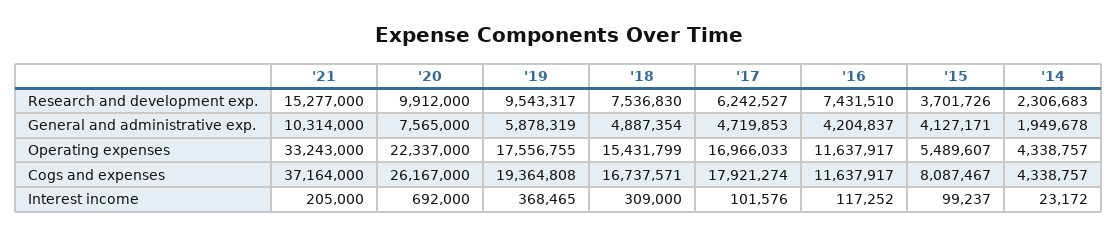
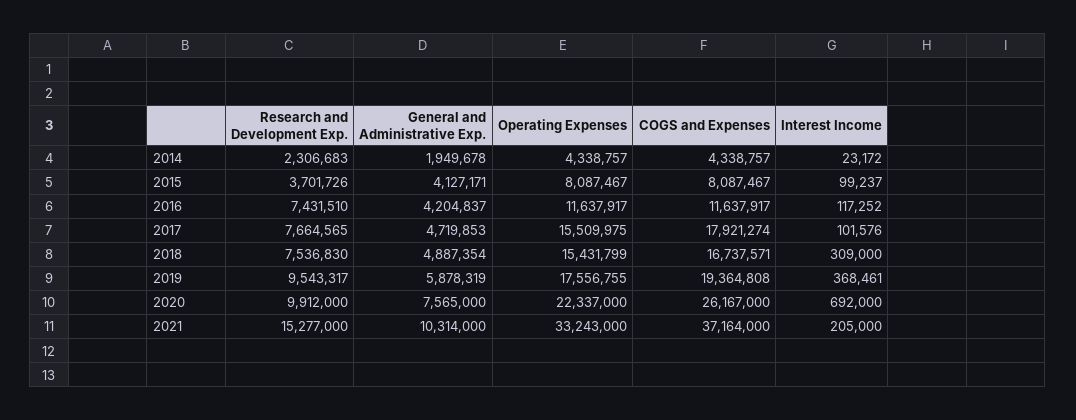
  {
    "'21": {
      "Research and development exp.": 15277000,
      "General and administrative exp.": 10314000,
      "Operating expenses": 33243000,
      "Cogs and expenses": 37164000,
      "Interest income": 205000
    },
    "'20": {
      "Research and development exp.": 9912000,
      "General and administrative exp.": 7565000,
      "Operating expenses": 22337000,
      "Cogs and expenses": 26167000,
      "Interest income": 692000
    },
    "'19": {
      "Research and development exp.": 9543317,
      "General and administrative exp.": 5878319,
      "Operating expenses": 17556755,
      "Cogs and expenses": 19364808,
-     "Interest income": 368465
+     "Interest income": 368461
    },
    "'18": {
      "Research and development exp.": 7536830,
      "General and administrative exp.": 4887354,
      "Operating expenses": 15431799,
      "Cogs and expenses": 16737571,
      "Interest income": 309000
    },
    "'17": {
-     "Research and development exp.": 6242527,
+     "Research and development exp.": 7664565,
      "General and administrative exp.": 4719853,
-     "Operating expenses": 16966033,
+     "Operating expenses": 15509975,
      "Cogs and expenses": 17921274,
      "Interest income": 101576
    },
    "'16": {
      "Research and development exp.": 7431510,
      "General and administrative exp.": 4204837,
      "Operating expenses": 11637917,
      "Cogs and expenses": 11637917,
      "Interest income": 117252
    },
    "'15": {
      "Research and development exp.": 3701726,
      "General and administrative exp.": 4127171,
-     "Operating expenses": 5489607,
+     "Operating expenses": 8087467,
      "Cogs and expenses": 8087467,
      "Interest income": 99237
    },
    "'14": {
      "Research and development exp.": 2306683,
      "General and administrative exp.": 1949678,
      "Operating expenses": 4338757,
      "Cogs and expenses": 4338757,
      "Interest income": 23172
    }
  }

